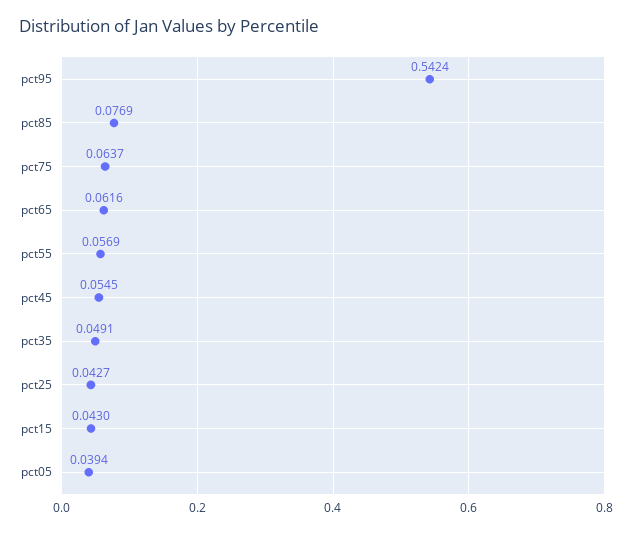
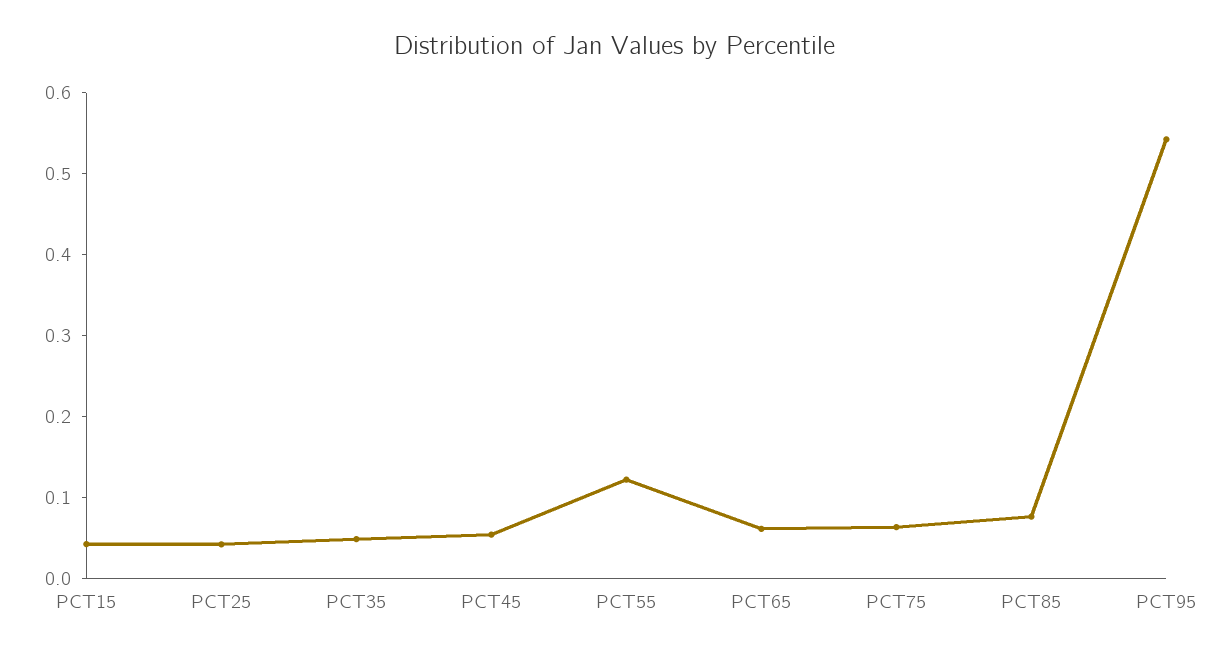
  {
    "pct95": 0.5424,
    "pct85": 0.0769,
    "pct75": 0.0637,
    "pct65": 0.0616,
-   "pct55": 0.0569,
+   "pct55": 0.12,
    "pct45": 0.0545,
    "pct35": 0.0491,
    "pct25": 0.0427,
-   "pct15": 0.043,
+   "pct15": 0.043
-   "pct05": 0.0394
  }

